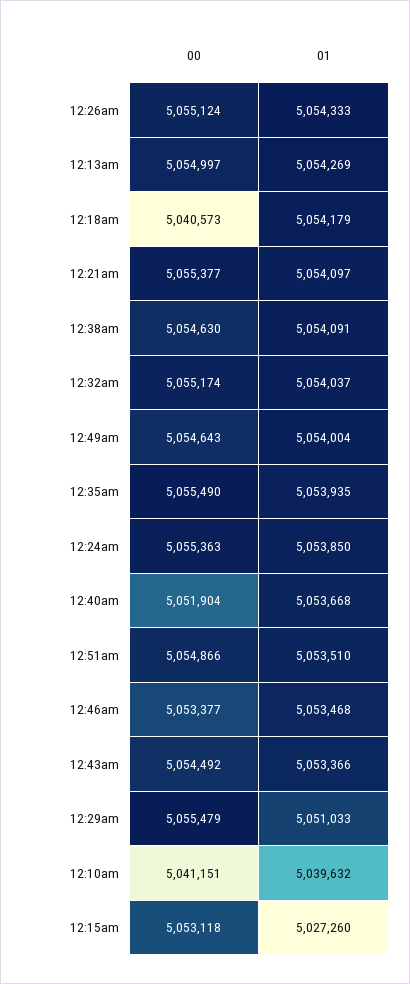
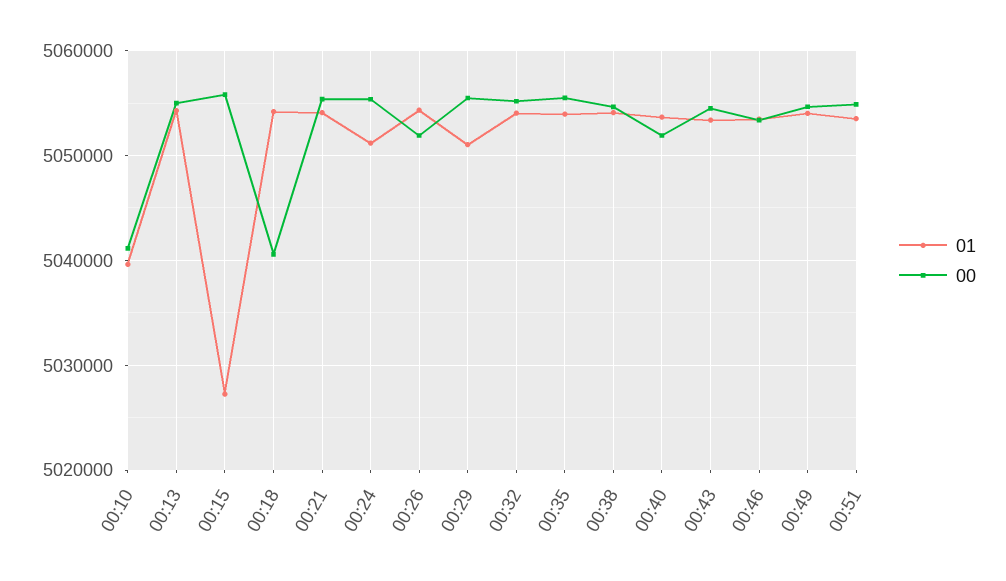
  {
    "00": {
-     "12:26am": 5055124,
+     "12:26am": 5052000,
      "12:13am": 5054997,
      "12:18am": 5040573,
      "12:21am": 5055377,
      "12:38am": 5054630,
      "12:32am": 5055174,
      "12:49am": 5054643,
      "12:35am": 5055490,
      "12:24am": 5055363,
      "12:40am": 5051904,
      "12:51am": 5054866,
      "12:46am": 5053377,
      "12:43am": 5054492,
      "12:29am": 5055479,
      "12:10am": 5041151,
-     "12:15am": 5053118
+     "12:15am": 5056000
    },
    "01": {
      "12:26am": 5054333,
      "12:13am": 5054269,
      "12:18am": 5054179,
      "12:21am": 5054097,
      "12:38am": 5054091,
      "12:32am": 5054037,
      "12:49am": 5054004,
      "12:35am": 5053935,
-     "12:24am": 5053850,
+     "12:24am": 5051000,
      "12:40am": 5053668,
      "12:51am": 5053510,
      "12:46am": 5053468,
      "12:43am": 5053366,
      "12:29am": 5051033,
      "12:10am": 5039632,
      "12:15am": 5027260
    }
  }

